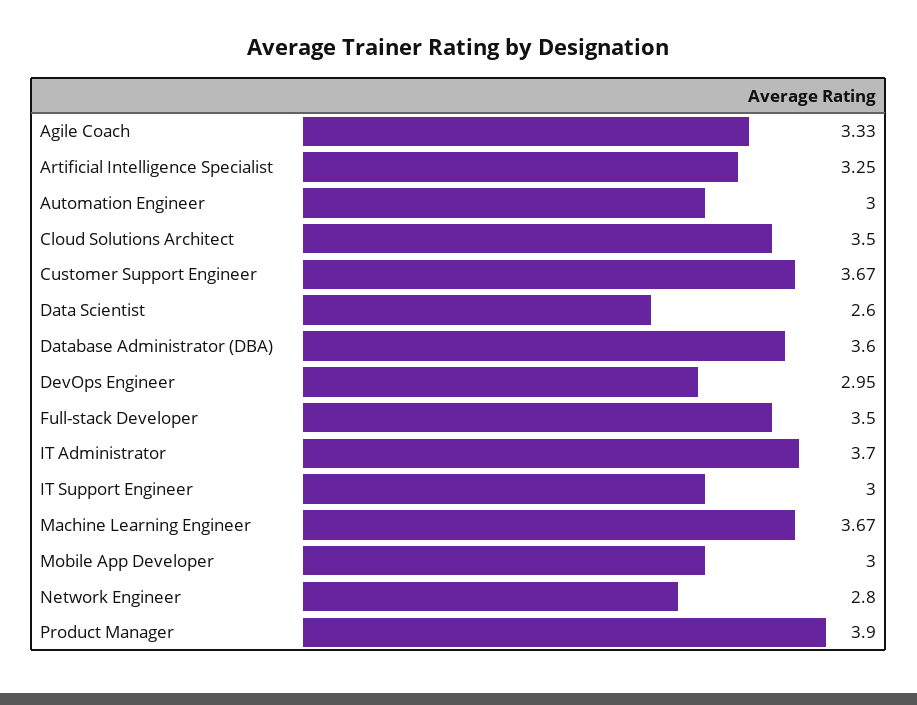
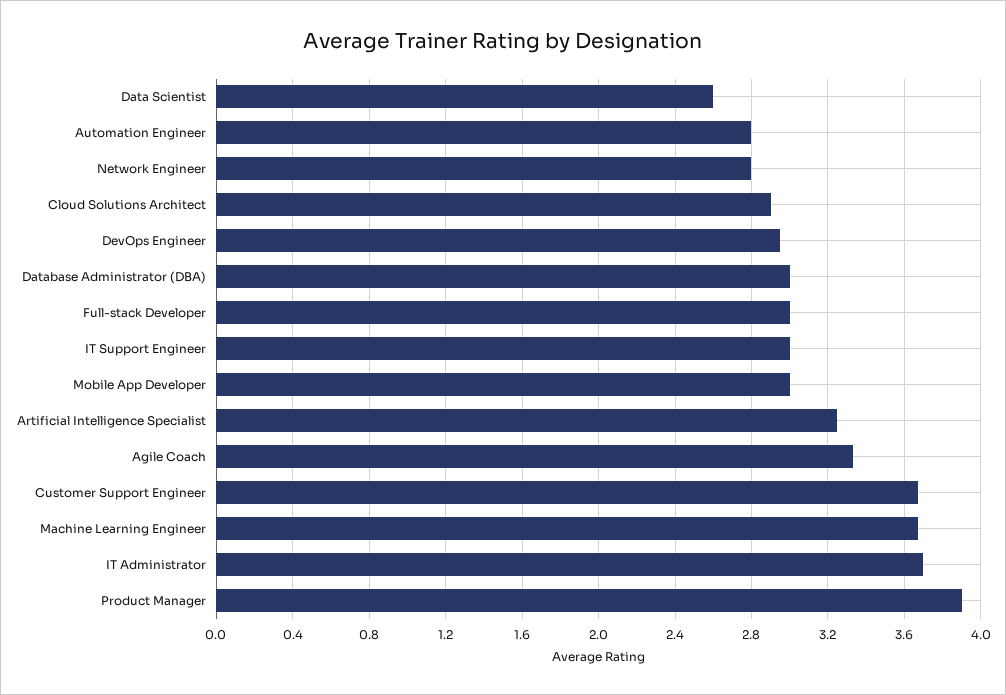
  {
    "Agile Coach": 3.33,
    "Artificial Intelligence Specialist": 3.25,
-   "Automation Engineer": 3,
+   "Automation Engineer": 2.8,
-   "Cloud Solutions Architect": 3.5,
+   "Cloud Solutions Architect": 2.9,
    "Customer Support Engineer": 3.67,
    "Data Scientist": 2.6,
-   "Database Administrator (DBA)": 3.6,
+   "Database Administrator (DBA)": 3,
    "DevOps Engineer": 2.95,
-   "Full-stack Developer": 3.5,
+   "Full-stack Developer": 3,
    "IT Administrator": 3.7,
    "IT Support Engineer": 3,
    "Machine Learning Engineer": 3.67,
    "Mobile App Developer": 3,
    "Network Engineer": 2.8,
    "Product Manager": 3.9
  }

